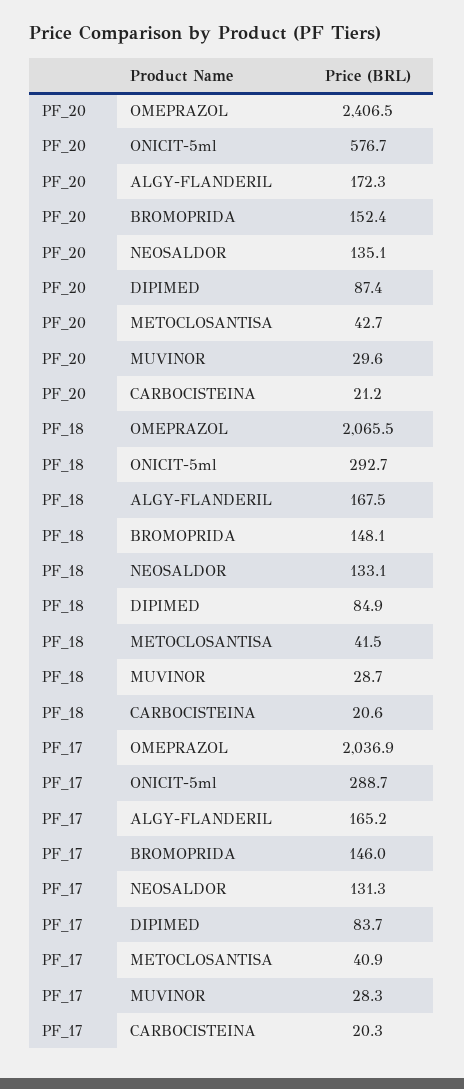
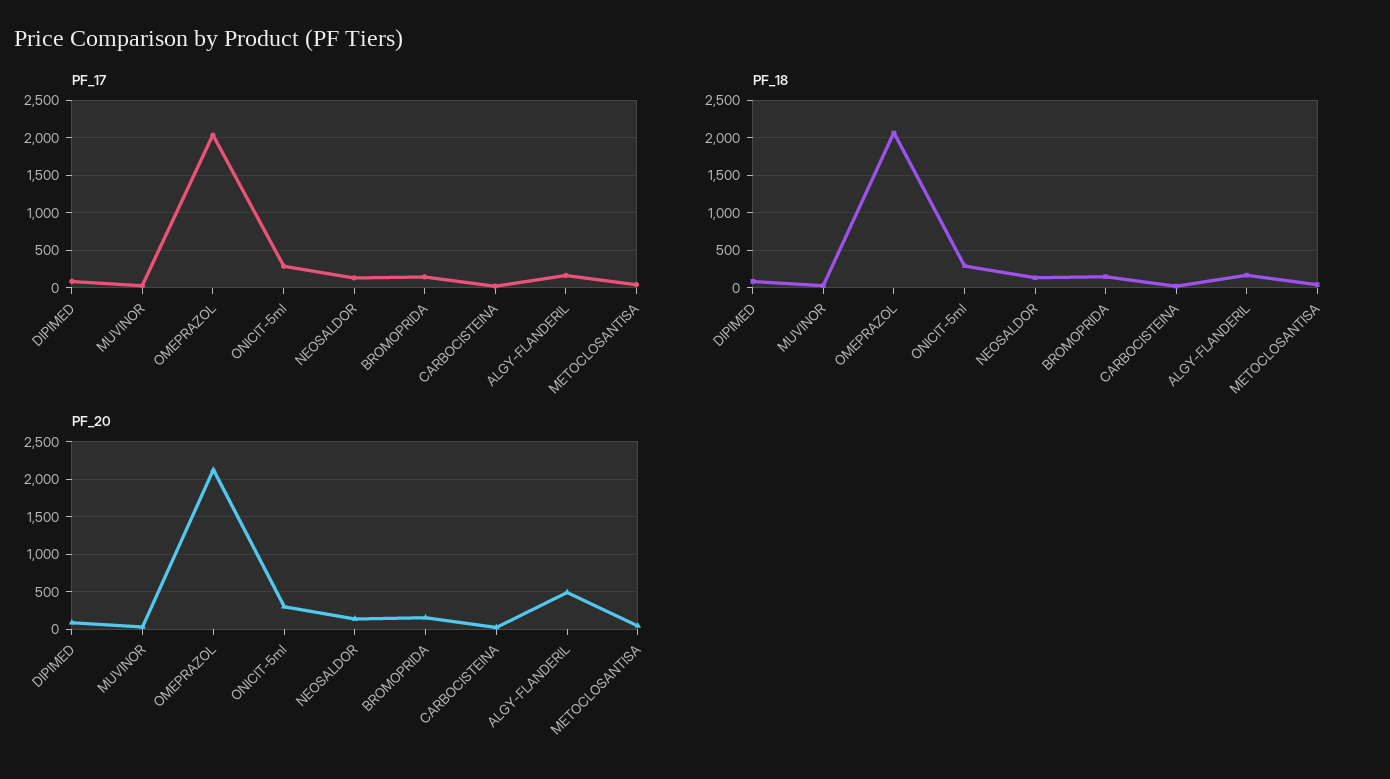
  {
    "PF_20": {
-     "OMEPRAZOL": 2406.5,
+     "OMEPRAZOL": 2100,
-     "ONICIT-5ml": 576.7,
+     "ONICIT-5ml": 300,
-     "ALGY-FLANDERIL": 172.3,
+     "ALGY-FLANDERIL": 500,
      "BROMOPRIDA": 152.4,
      "NEOSALDOR": 135.1,
      "DIPIMED": 87.4,
      "METOCLOSANTISA": 42.7,
      "MUVINOR": 29.6,
      "CARBOCISTEINA": 21.2
    },
    "PF_18": {
      "OMEPRAZOL": 2065.5,
      "ONICIT-5ml": 292.7,
      "ALGY-FLANDERIL": 167.5,
      "BROMOPRIDA": 148.1,
      "NEOSALDOR": 133.1,
      "DIPIMED": 84.9,
      "METOCLOSANTISA": 41.5,
      "MUVINOR": 28.7,
      "CARBOCISTEINA": 20.6
    },
    "PF_17": {
      "OMEPRAZOL": 2036.9,
      "ONICIT-5ml": 288.7,
      "ALGY-FLANDERIL": 165.2,
      "BROMOPRIDA": 146,
      "NEOSALDOR": 131.3,
      "DIPIMED": 83.7,
      "METOCLOSANTISA": 40.9,
      "MUVINOR": 28.3,
      "CARBOCISTEINA": 20.3
    }
  }

